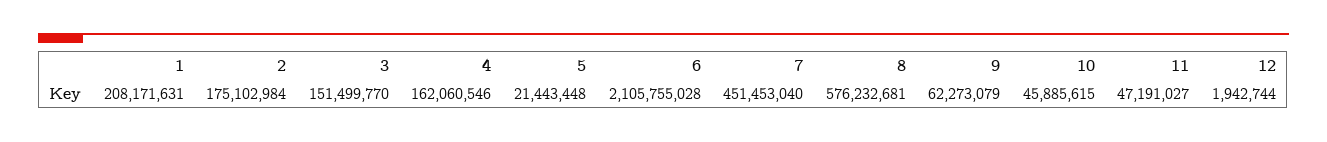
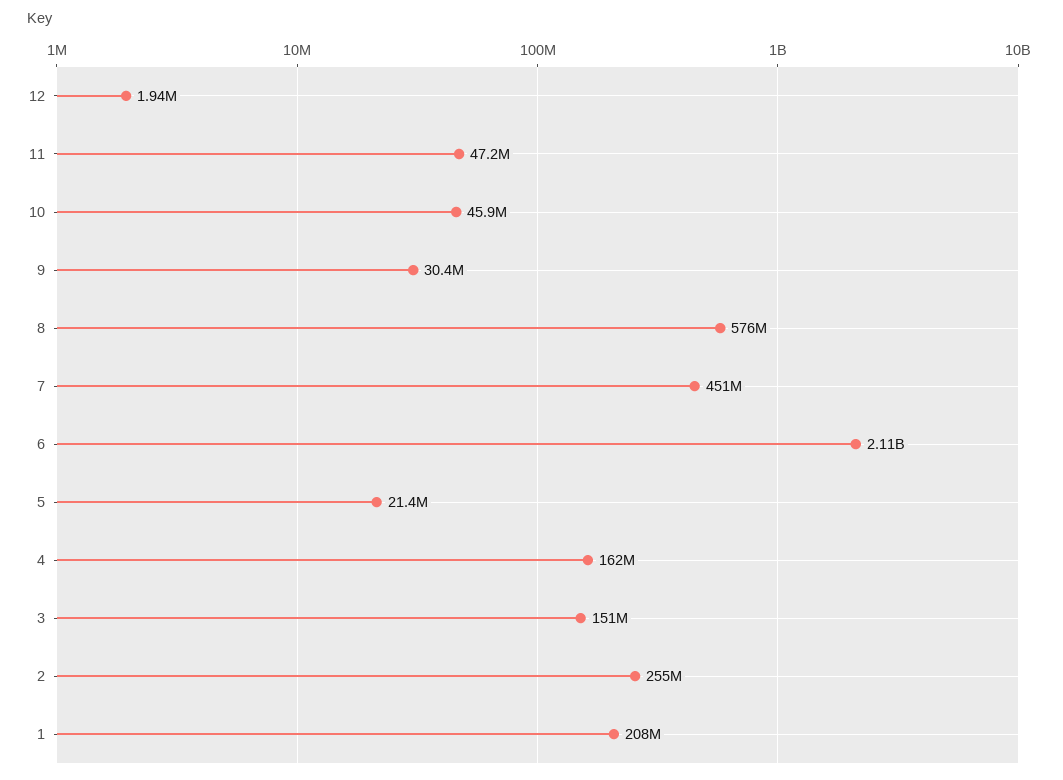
  {
    "1": 208171631,
-   "2": 175102984,
+   "2": 255000000,
    "3": 151499770,
    "4": 162060546,
    "5": 21443448,
    "6": 2105755028,
    "7": 451453040,
    "8": 576232681,
-   "9": 62273079,
+   "9": 30400000,
    "10": 45885615,
    "11": 47191027,
    "12": 1942744
  }

